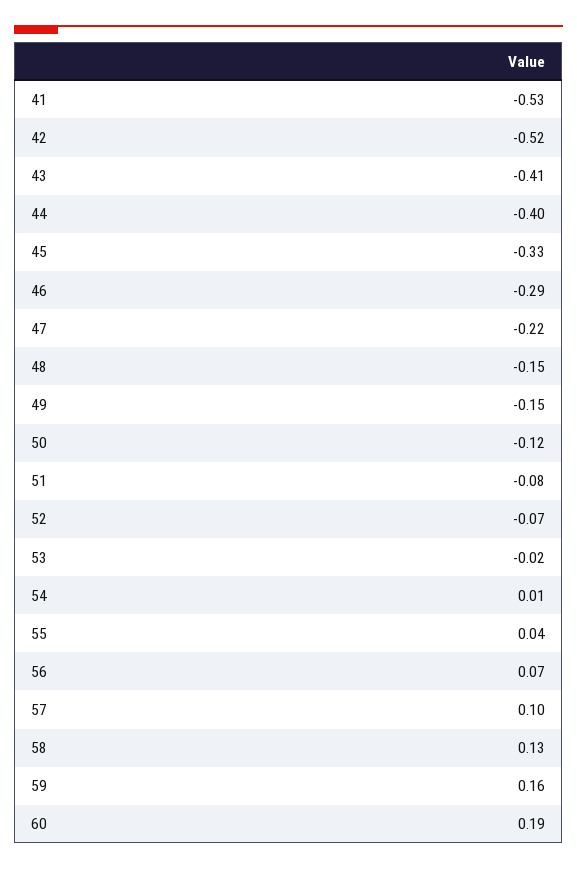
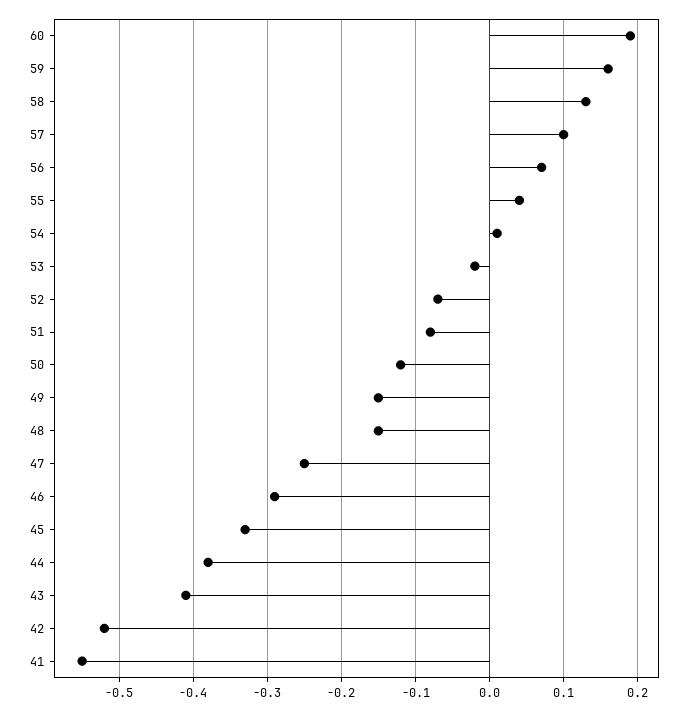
  {
-   "41": -0.53,
+   "41": -0.55,
    "42": -0.52,
    "43": -0.41,
-   "44": -0.4,
+   "44": -0.38,
    "45": -0.33,
    "46": -0.29,
-   "47": -0.22,
+   "47": -0.25,
    "48": -0.15,
    "49": -0.15,
    "50": -0.12,
    "51": -0.08,
    "52": -0.07,
    "53": -0.02,
    "54": 0.01,
    "55": 0.04,
    "56": 0.07,
    "57": 0.1,
    "58": 0.13,
    "59": 0.16,
    "60": 0.19
  }

